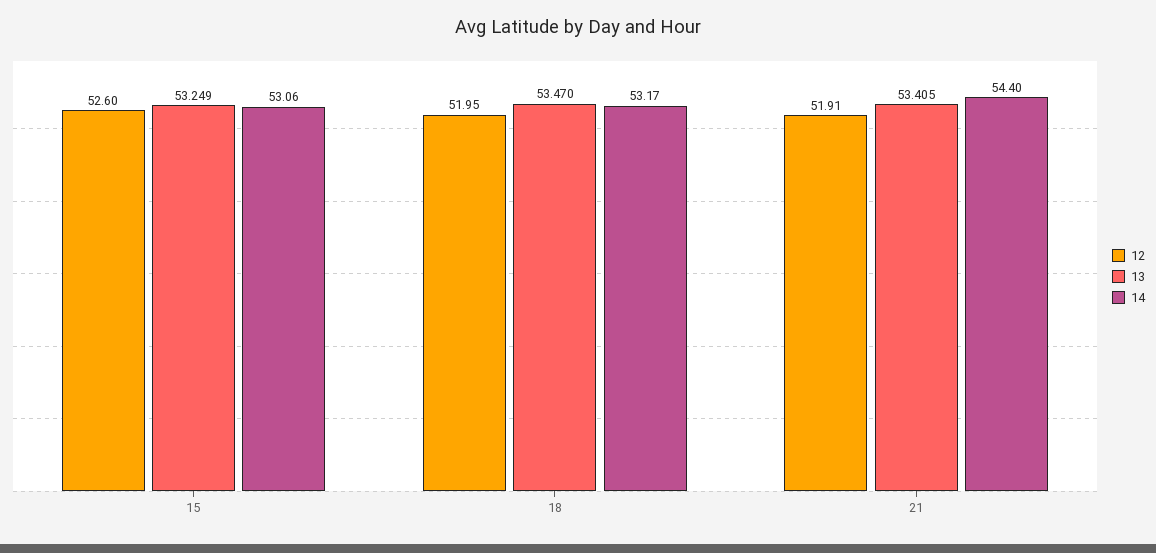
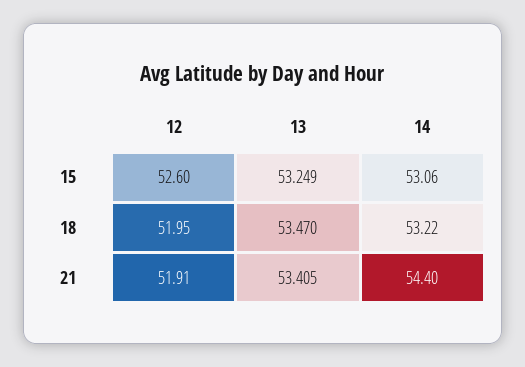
  {
    "12": {
      "15": 52.6,
      "18": 51.95,
      "21": 51.91
    },
    "13": {
      "15": 53.249,
      "18": 53.47,
      "21": 53.405
    },
    "14": {
      "15": 53.06,
-     "18": 53.17,
+     "18": 53.22,
      "21": 54.4
    }
  }

